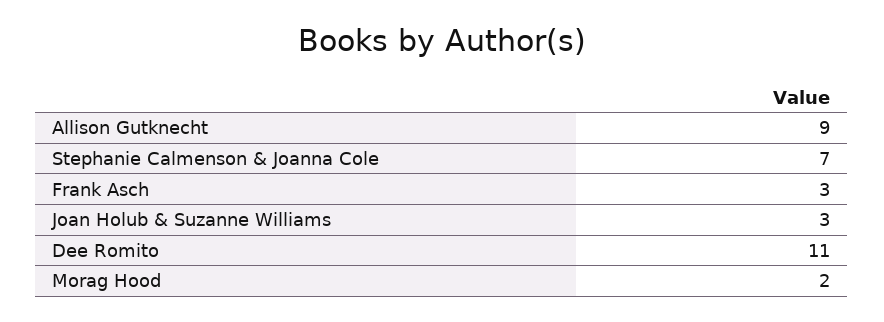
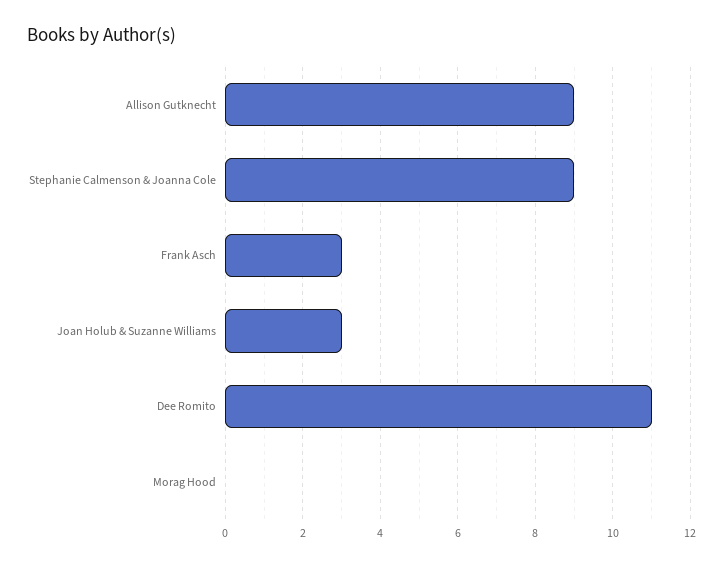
  {
    "Allison Gutknecht": 9,
-   "Stephanie Calmenson & Joanna Cole": 7,
+   "Stephanie Calmenson & Joanna Cole": 9,
    "Frank Asch": 3,
    "Joan Holub & Suzanne Williams": 3,
    "Dee Romito": 11,
-   "Morag Hood": 2
+   "Morag Hood": 0
  }

